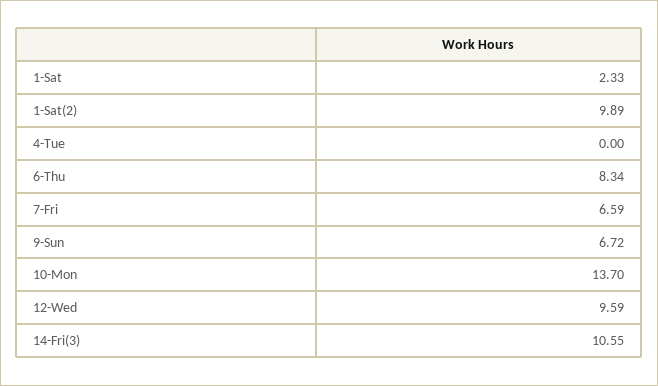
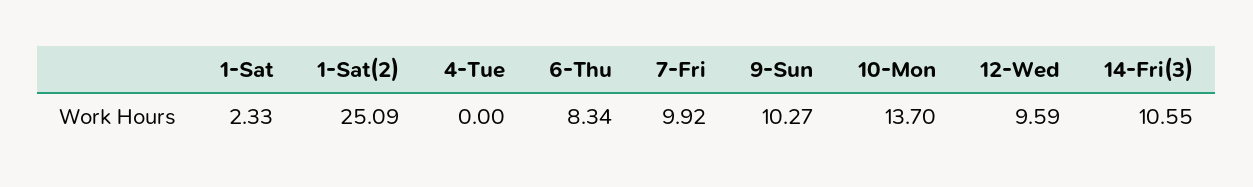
  {
    "1-Sat": 2.33,
-   "1-Sat(2)": 9.89,
+   "1-Sat(2)": 25.09,
    "4-Tue": 0,
    "6-Thu": 8.34,
-   "7-Fri": 6.59,
+   "7-Fri": 9.92,
-   "9-Sun": 6.72,
+   "9-Sun": 10.27,
    "10-Mon": 13.7,
    "12-Wed": 9.59,
    "14-Fri(3)": 10.55
  }

